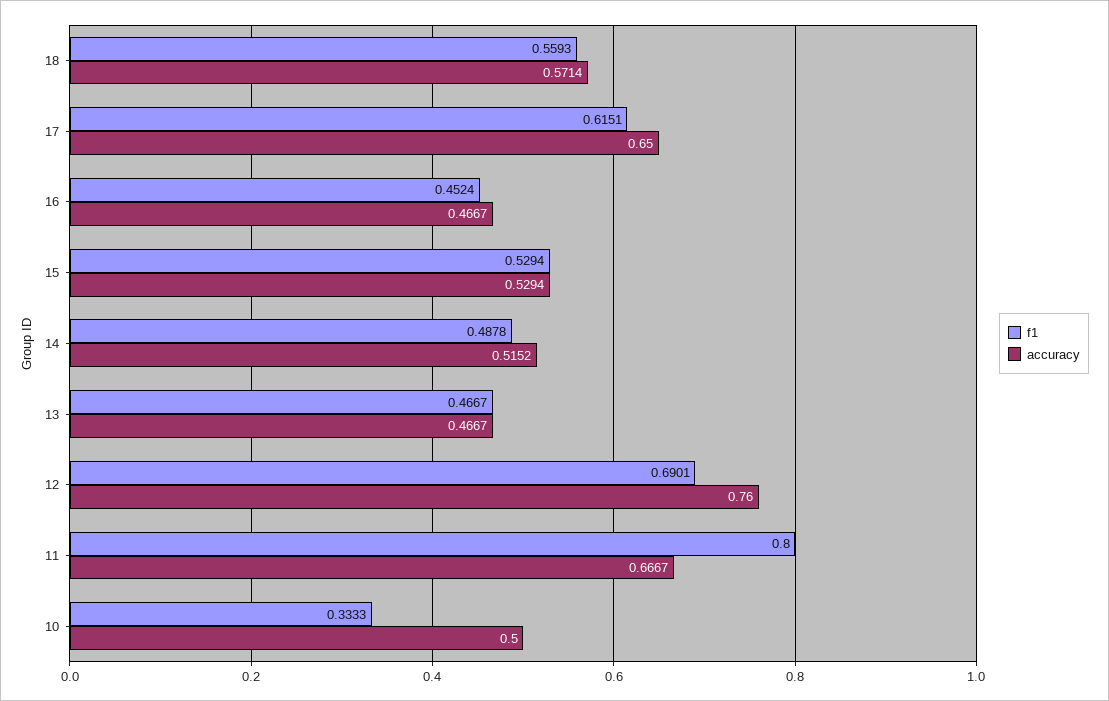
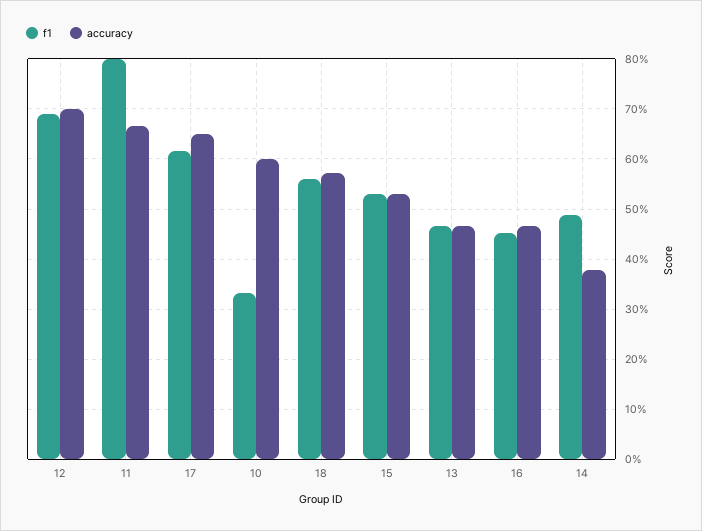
  {
    "f1": {
      "18": 0.5593,
      "17": 0.6151,
      "16": 0.4524,
      "15": 0.5294,
      "14": 0.4878,
      "13": 0.4667,
      "12": 0.6901,
      "11": 0.8,
      "10": 0.3333
    },
    "accuracy": {
      "18": 0.5714,
      "17": 0.65,
      "16": 0.4667,
      "15": 0.5294,
-     "14": 0.5152,
+     "14": 0.38,
      "13": 0.4667,
-     "12": 0.76,
+     "12": 0.7,
      "11": 0.6667,
-     "10": 0.5
+     "10": 0.6
    }
  }

